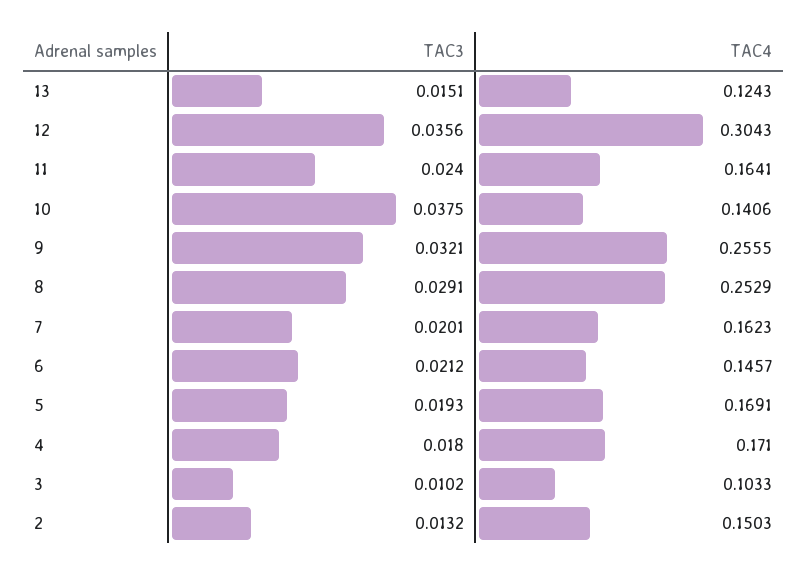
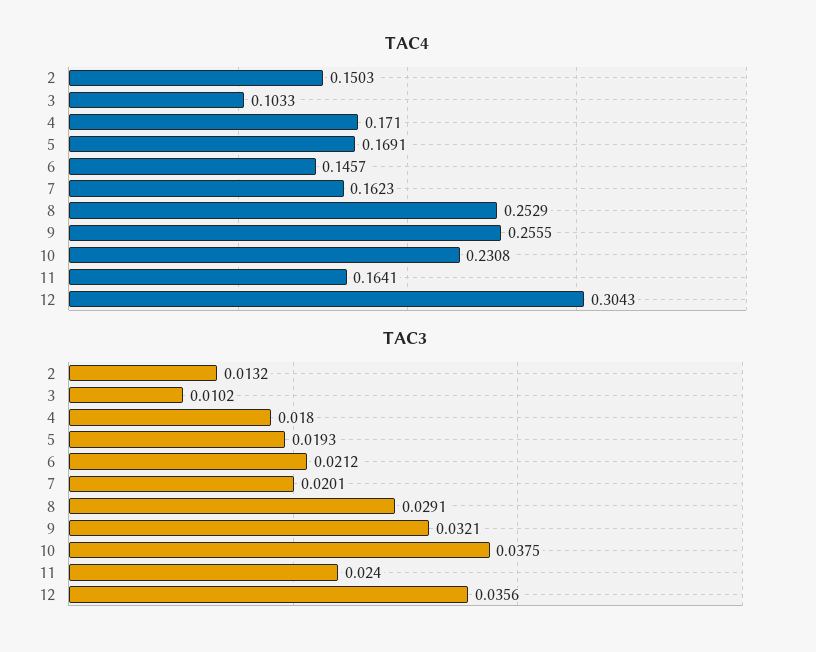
  {
    "TAC3": {
-     "13": 0.0151,
      "12": 0.0356,
      "11": 0.024,
      "10": 0.0375,
      "9": 0.0321,
      "8": 0.0291,
      "7": 0.0201,
      "6": 0.0212,
      "5": 0.0193,
      "4": 0.018,
      "3": 0.0102,
      "2": 0.0132
    },
    "TAC4": {
-     "13": 0.1243,
      "12": 0.3043,
      "11": 0.1641,
-     "10": 0.1406,
+     "10": 0.2308,
      "9": 0.2555,
      "8": 0.2529,
      "7": 0.1623,
      "6": 0.1457,
      "5": 0.1691,
      "4": 0.171,
      "3": 0.1033,
      "2": 0.1503
    }
  }

